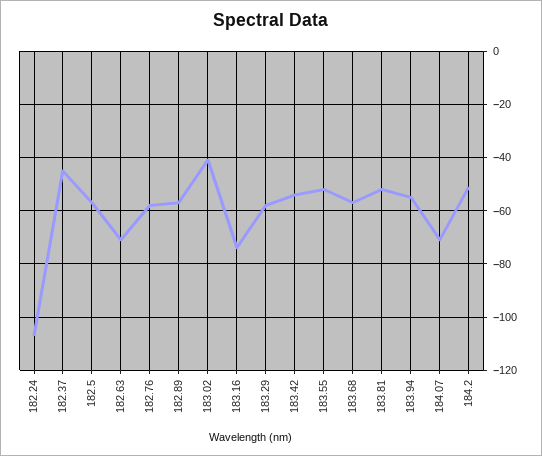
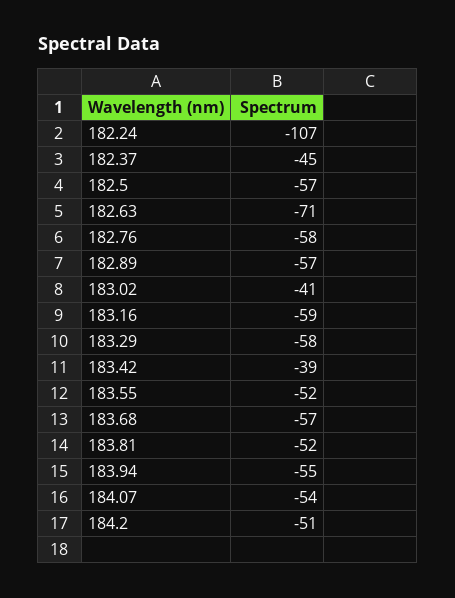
  {
    "182.24": -107,
    "182.37": -45,
    "182.5": -57,
    "182.63": -71,
    "182.76": -58,
    "182.89": -57,
    "183.02": -41,
-   "183.16": -75,
+   "183.16": -59,
    "183.29": -58,
-   "183.42": -55,
+   "183.42": -39,
    "183.55": -52,
    "183.68": -57,
    "183.81": -52,
    "183.94": -55,
-   "184.07": -70,
+   "184.07": -54,
    "184.2": -51
  }

